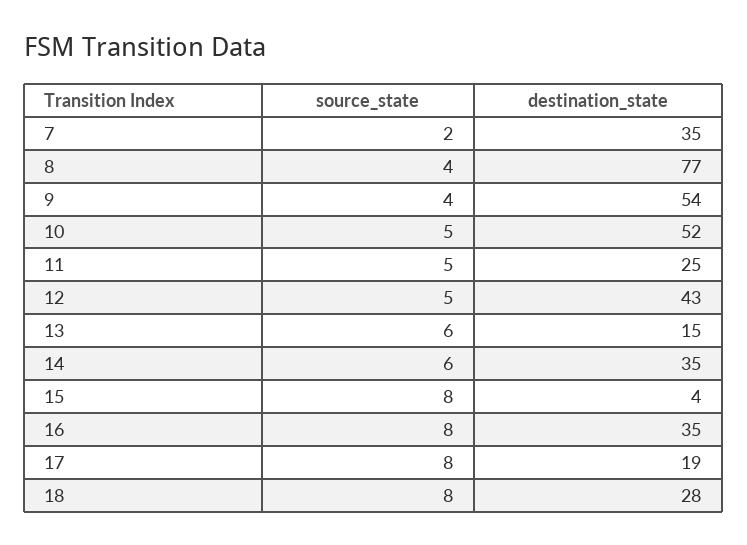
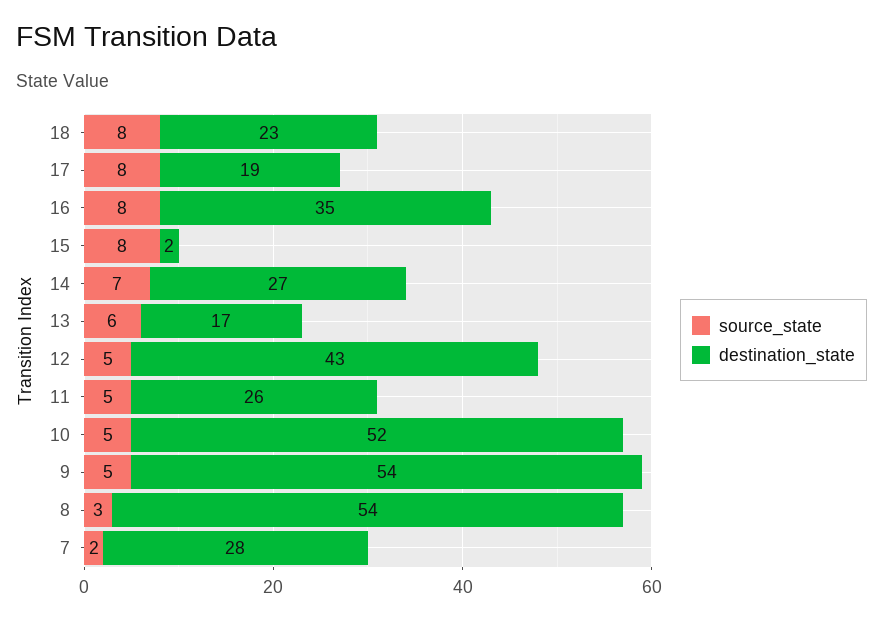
  {
    "source_state": {
      "7": 2,
-     "8": 4,
+     "8": 3,
-     "9": 4,
+     "9": 5,
      "10": 5,
      "11": 5,
      "12": 5,
      "13": 6,
-     "14": 6,
+     "14": 7,
      "15": 8,
      "16": 8,
      "17": 8,
      "18": 8
    },
    "destination_state": {
-     "7": 35,
+     "7": 28,
-     "8": 77,
+     "8": 54,
      "9": 54,
      "10": 52,
-     "11": 25,
+     "11": 26,
      "12": 43,
-     "13": 15,
+     "13": 17,
-     "14": 35,
+     "14": 27,
-     "15": 4,
+     "15": 2,
      "16": 35,
      "17": 19,
-     "18": 28
+     "18": 23
    }
  }

